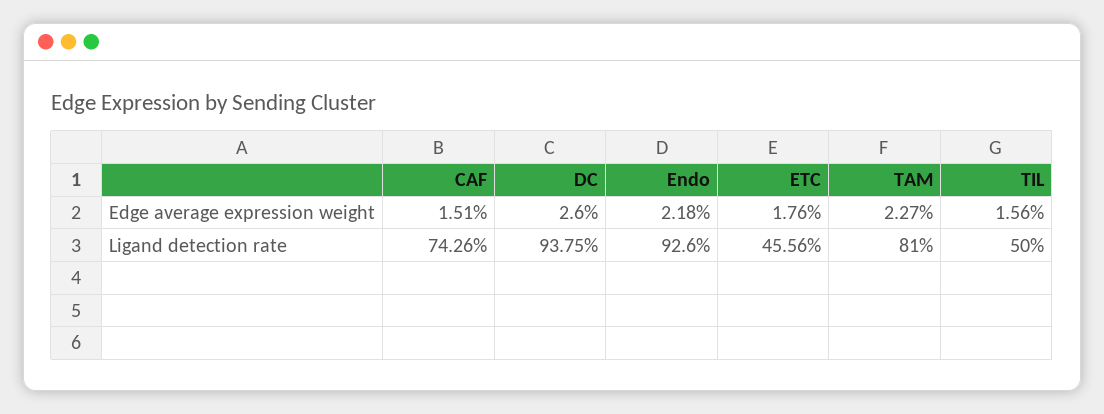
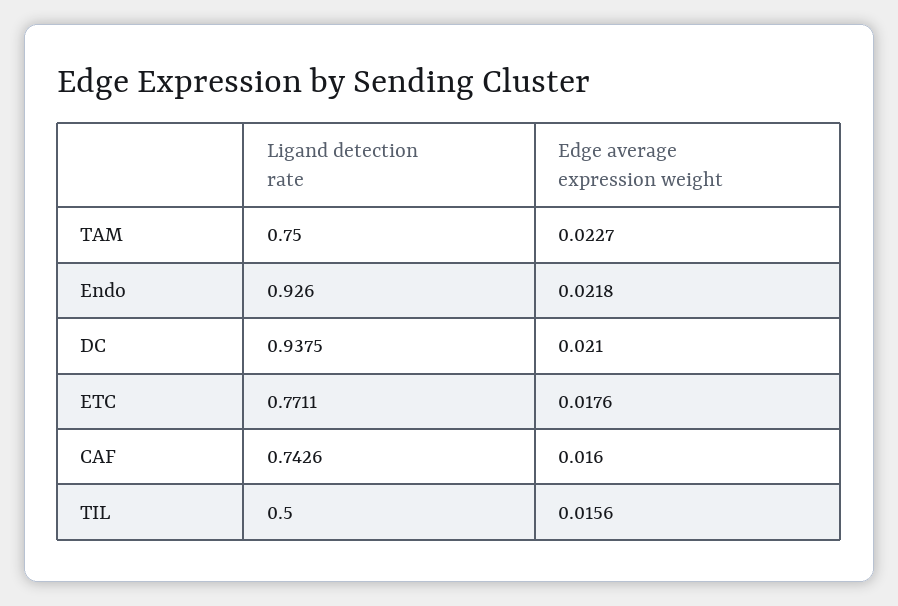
  {
    "CAF": {
-     "Edge average expression weight": 0.0151,
+     "Edge average expression weight": 0.016,
      "Ligand detection rate": 0.7426
    },
    "DC": {
-     "Edge average expression weight": 0.026,
+     "Edge average expression weight": 0.021,
      "Ligand detection rate": 0.9375
    },
    "Endo": {
      "Edge average expression weight": 0.0218,
      "Ligand detection rate": 0.926
    },
    "ETC": {
      "Edge average expression weight": 0.0176,
-     "Ligand detection rate": 0.4556
+     "Ligand detection rate": 0.7711
    },
    "TAM": {
      "Edge average expression weight": 0.0227,
-     "Ligand detection rate": 0.81
+     "Ligand detection rate": 0.75
    },
    "TIL": {
      "Edge average expression weight": 0.0156,
      "Ligand detection rate": 0.5
    }
  }

